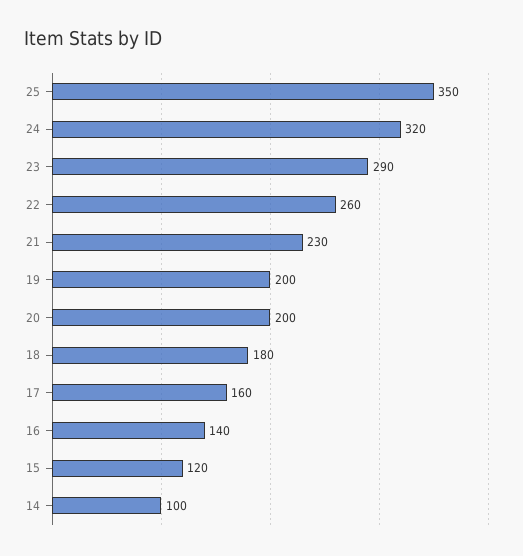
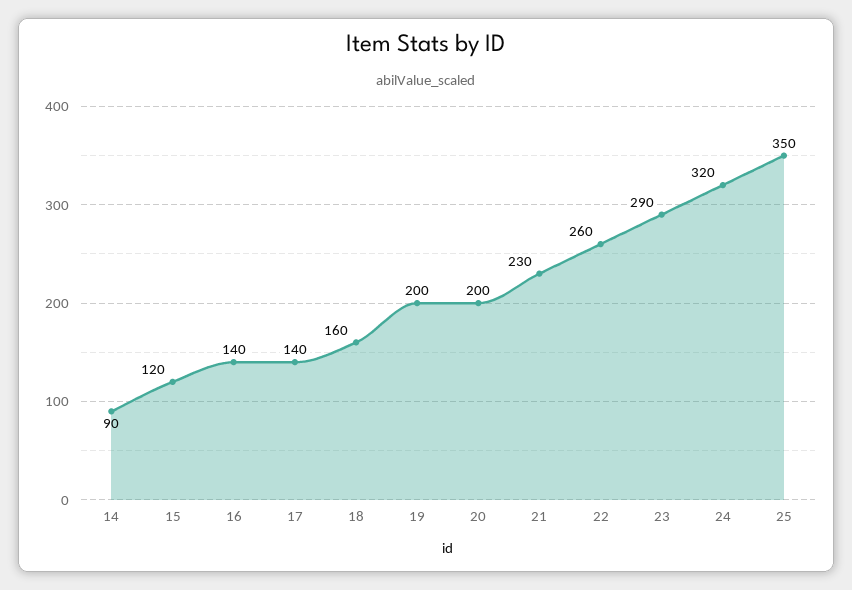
  {
    "25": 350,
    "24": 320,
    "23": 290,
    "22": 260,
    "21": 230,
    "19": 200,
    "20": 200,
-   "18": 180,
+   "18": 160,
-   "17": 160,
+   "17": 140,
    "16": 140,
    "15": 120,
-   "14": 100
+   "14": 90
  }

